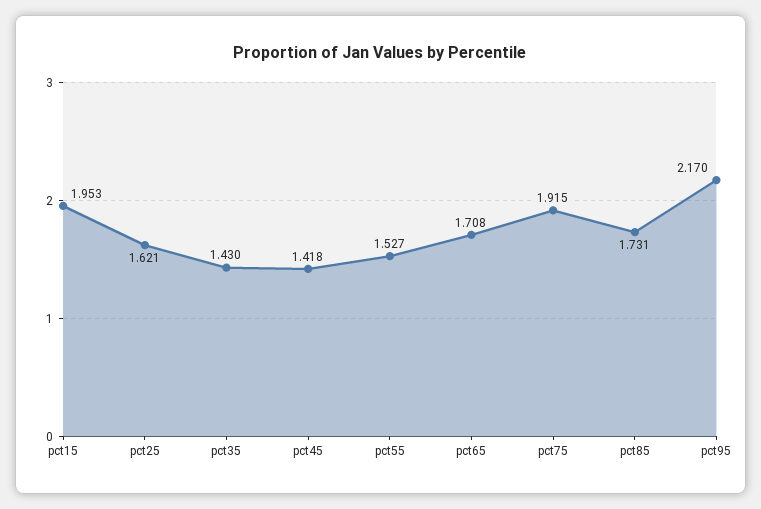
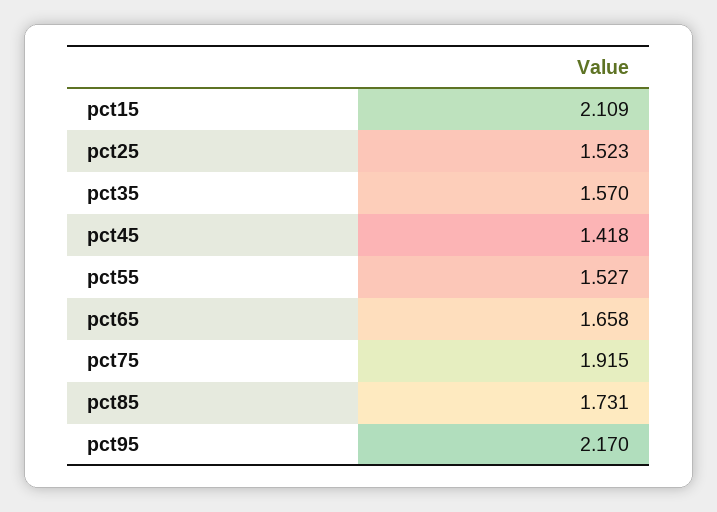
  {
-   "pct15": 1.953,
+   "pct15": 2.109,
-   "pct25": 1.621,
+   "pct25": 1.523,
-   "pct35": 1.43,
+   "pct35": 1.57,
    "pct45": 1.418,
    "pct55": 1.527,
-   "pct65": 1.708,
+   "pct65": 1.658,
    "pct75": 1.915,
    "pct85": 1.731,
    "pct95": 2.17
  }

